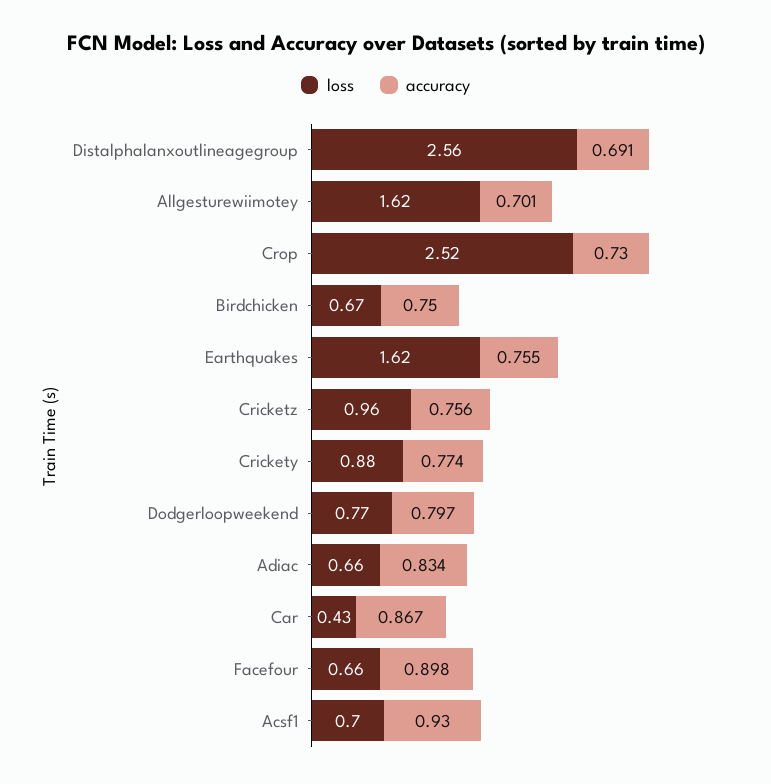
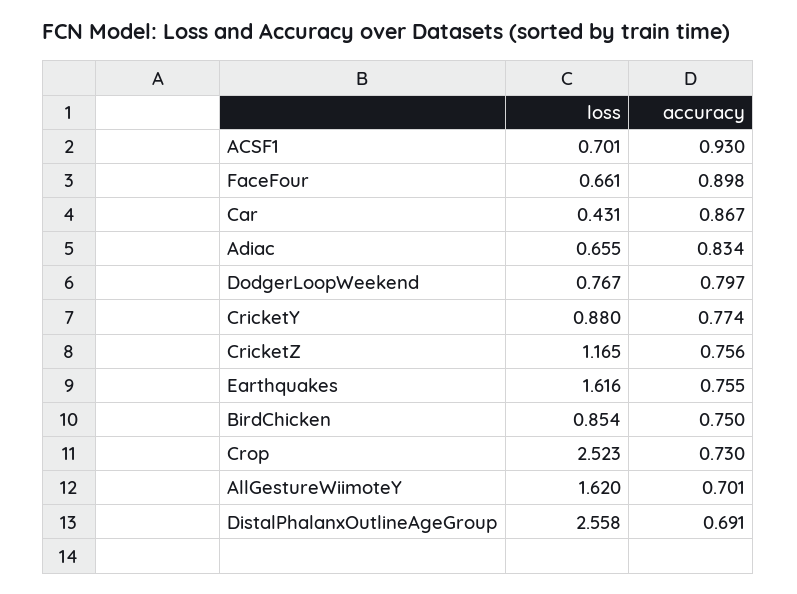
  {
    "loss": {
      "Distalphalanxoutlineagegroup": 2.558,
      "Allgesturewiimotey": 1.62,
      "Crop": 2.523,
-     "Birdchicken": 0.67,
+     "Birdchicken": 0.854,
      "Earthquakes": 1.616,
-     "Cricketz": 0.96,
+     "Cricketz": 1.165,
      "Crickety": 0.88,
      "Dodgerloopweekend": 0.767,
      "Adiac": 0.655,
      "Car": 0.431,
      "Facefour": 0.661,
      "Acsf1": 0.701
    },
    "accuracy": {
      "Distalphalanxoutlineagegroup": 0.691,
      "Allgesturewiimotey": 0.701,
      "Crop": 0.73,
      "Birdchicken": 0.75,
      "Earthquakes": 0.755,
      "Cricketz": 0.756,
      "Crickety": 0.774,
      "Dodgerloopweekend": 0.797,
      "Adiac": 0.834,
      "Car": 0.867,
      "Facefour": 0.898,
      "Acsf1": 0.93
    }
  }

